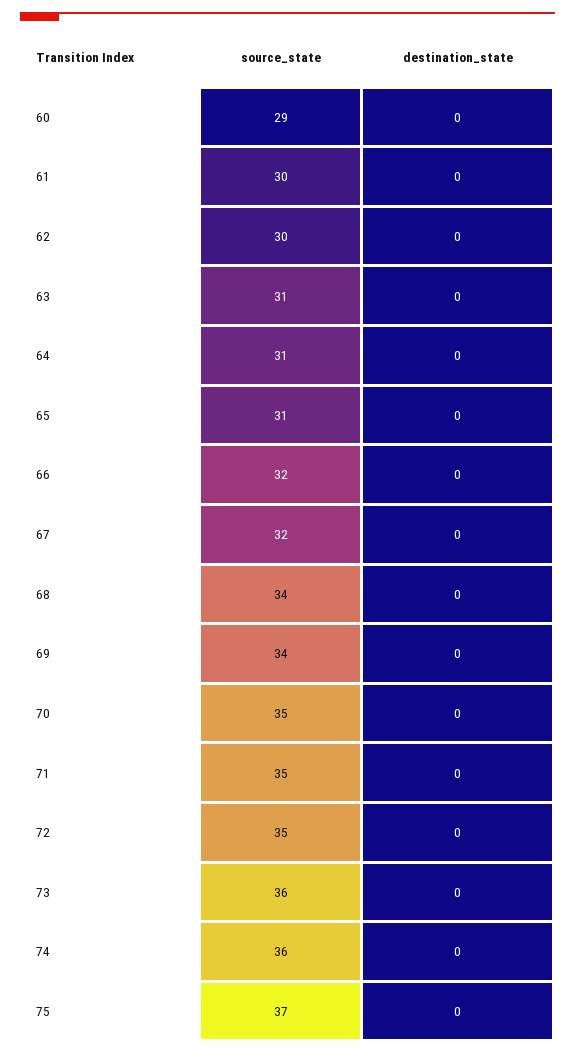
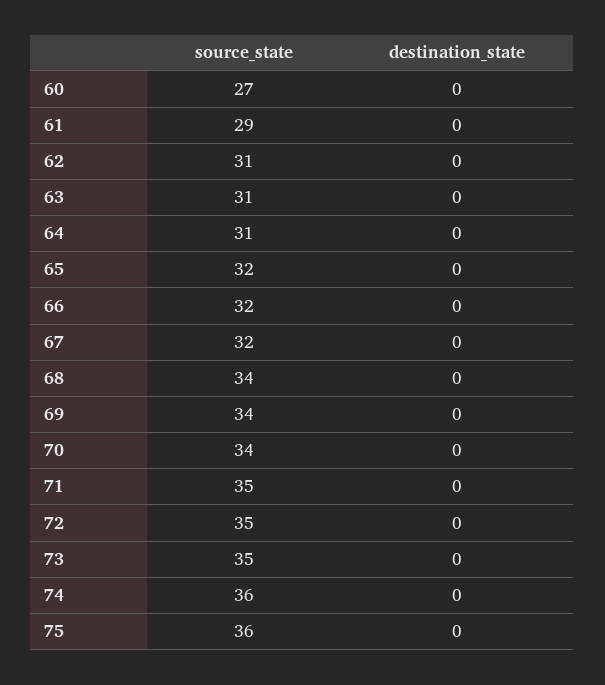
  {
    "source_state": {
-     "60": 29,
+     "60": 27,
-     "61": 30,
+     "61": 29,
-     "62": 30,
+     "62": 31,
      "63": 31,
      "64": 31,
-     "65": 31,
+     "65": 32,
      "66": 32,
      "67": 32,
      "68": 34,
      "69": 34,
-     "70": 35,
+     "70": 34,
      "71": 35,
      "72": 35,
-     "73": 36,
+     "73": 35,
      "74": 36,
-     "75": 37
+     "75": 36
    },
    "destination_state": {
      "60": 0,
      "61": 0,
      "62": 0,
      "63": 0,
      "64": 0,
      "65": 0,
      "66": 0,
      "67": 0,
      "68": 0,
      "69": 0,
      "70": 0,
      "71": 0,
      "72": 0,
      "73": 0,
      "74": 0,
      "75": 0
    }
  }

